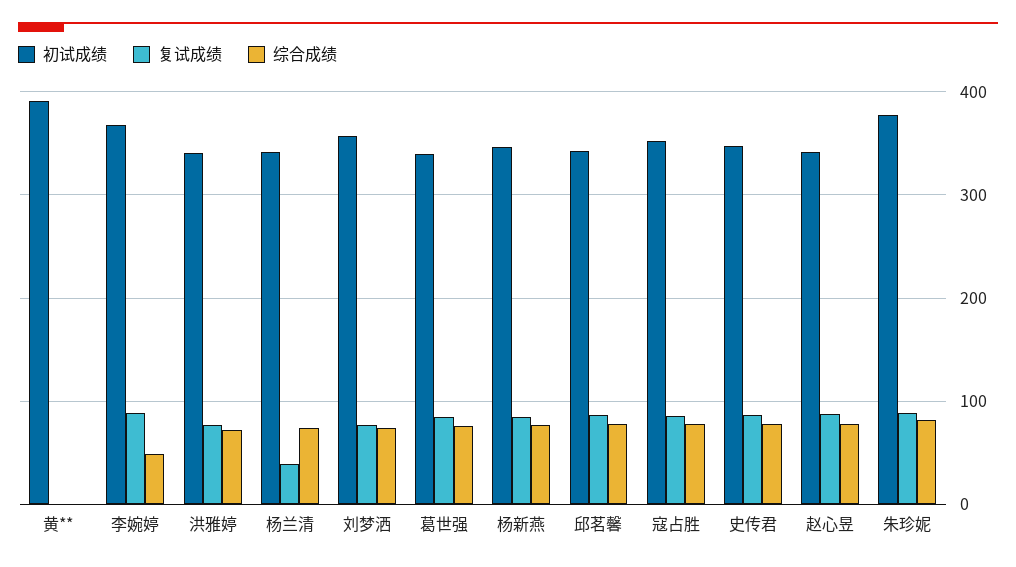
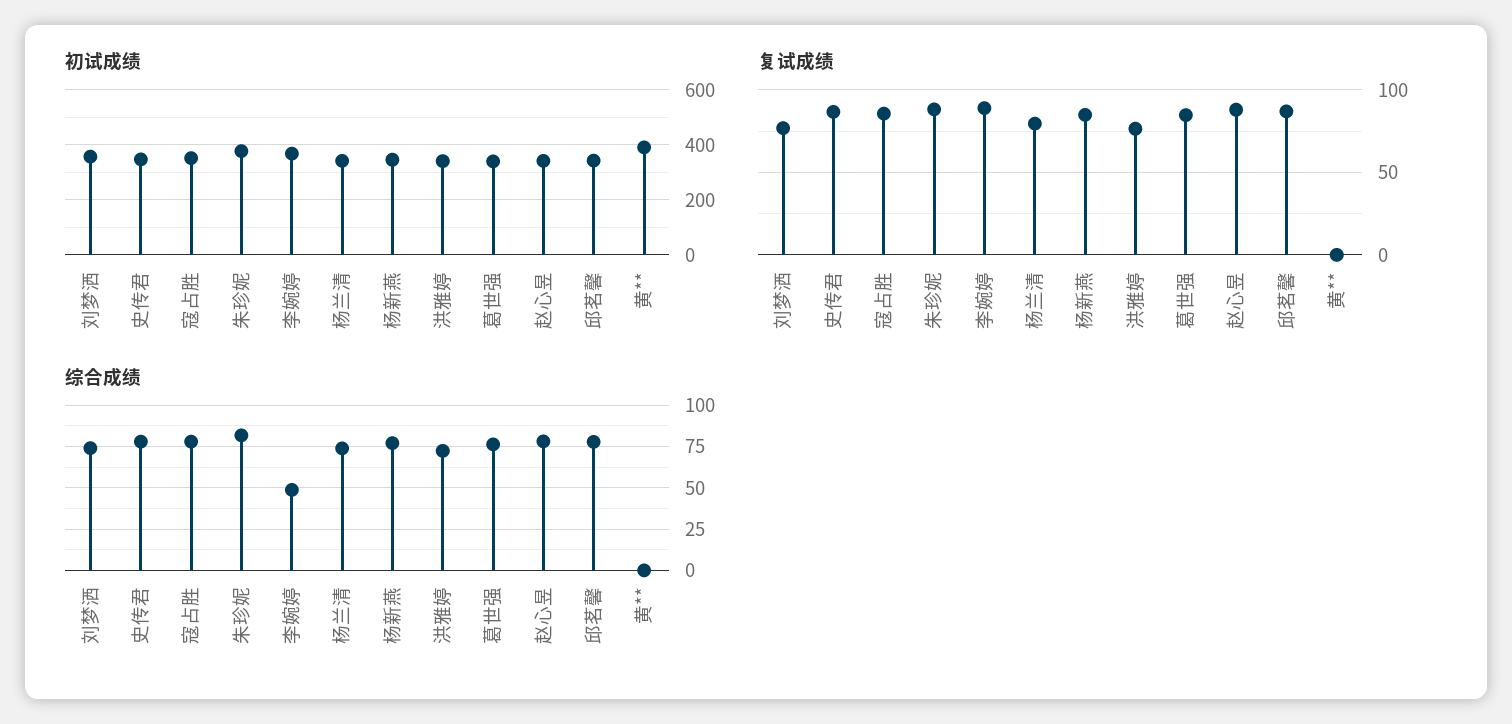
  {
    "初试成绩": {
      "黄**": 390,
      "李婉婷": 370,
      "洪雅婷": 340,
      "杨兰清": 340,
      "刘梦洒": 360,
      "葛世强": 340,
      "杨新燕": 350,
      "邱茗馨": 340,
      "寇占胜": 350,
      "史传君": 350,
      "赵心昱": 340,
      "朱珍妮": 380
    },
    "复试成绩": {
      "黄**": 0,
      "李婉婷": 90,
      "洪雅婷": 75,
-     "杨兰清": 40,
+     "杨兰清": 80,
      "刘梦洒": 75,
      "葛世强": 85,
      "杨新燕": 85,
      "邱茗馨": 85,
      "寇占胜": 85,
      "史传君": 85,
      "赵心昱": 90,
      "朱珍妮": 90
    },
    "综合成绩": {
      "黄**": 0,
      "李婉婷": 50,
      "洪雅婷": 70,
      "杨兰清": 75,
      "刘梦洒": 75,
      "葛世强": 75,
      "杨新燕": 75,
      "邱茗馨": 80,
      "寇占胜": 80,
      "史传君": 80,
      "赵心昱": 80,
      "朱珍妮": 80
    }
  }

